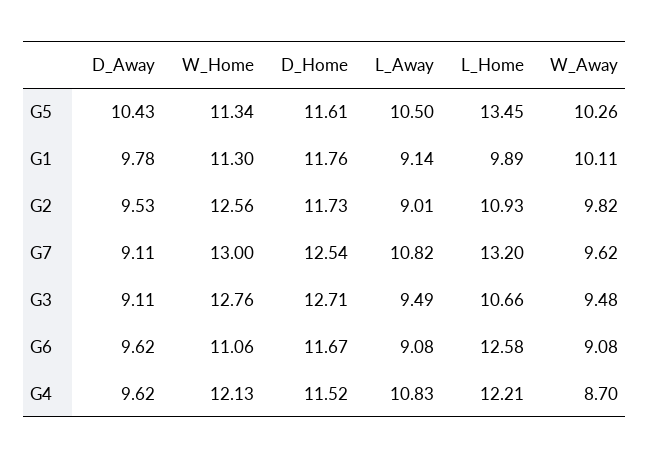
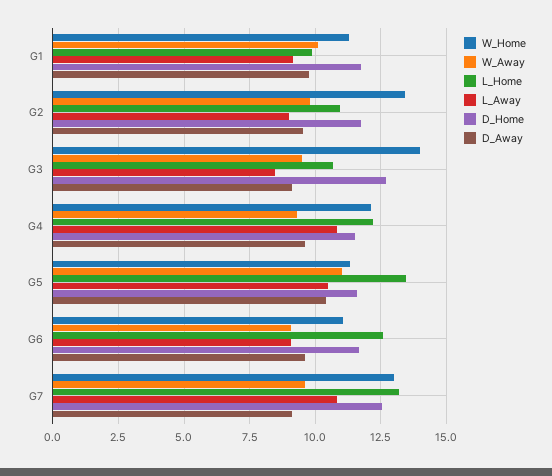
  {
    "D_Away": {
      "G5": 10.43,
      "G1": 9.78,
      "G2": 9.53,
      "G7": 9.11,
      "G3": 9.11,
      "G6": 9.62,
      "G4": 9.62
    },
    "W_Home": {
      "G5": 11.34,
      "G1": 11.3,
-     "G2": 12.56,
+     "G2": 13.5,
      "G7": 13,
-     "G3": 12.76,
+     "G3": 14,
      "G6": 11.06,
      "G4": 12.13
    },
    "D_Home": {
      "G5": 11.61,
      "G1": 11.76,
      "G2": 11.73,
      "G7": 12.54,
      "G3": 12.71,
      "G6": 11.67,
      "G4": 11.52
    },
    "L_Away": {
      "G5": 10.5,
      "G1": 9.14,
      "G2": 9.01,
      "G7": 10.82,
-     "G3": 9.49,
+     "G3": 8.5,
      "G6": 9.08,
      "G4": 10.83
    },
    "L_Home": {
      "G5": 13.45,
      "G1": 9.89,
      "G2": 10.93,
      "G7": 13.2,
      "G3": 10.66,
      "G6": 12.58,
      "G4": 12.21
    },
    "W_Away": {
-     "G5": 10.26,
+     "G5": 11,
      "G1": 10.11,
      "G2": 9.82,
      "G7": 9.62,
      "G3": 9.48,
      "G6": 9.08,
-     "G4": 8.7
+     "G4": 9.25
    }
  }

